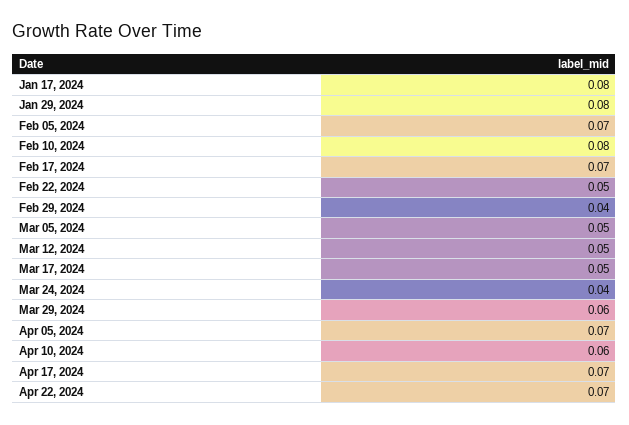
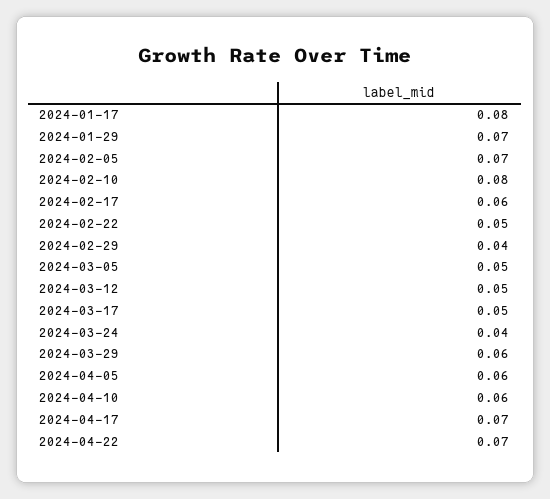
  {
    "Jan 17, 2024": 0.08,
-   "Jan 29, 2024": 0.08,
+   "Jan 29, 2024": 0.07,
    "Feb 05, 2024": 0.07,
    "Feb 10, 2024": 0.08,
-   "Feb 17, 2024": 0.07,
+   "Feb 17, 2024": 0.06,
    "Feb 22, 2024": 0.05,
    "Feb 29, 2024": 0.04,
    "Mar 05, 2024": 0.05,
    "Mar 12, 2024": 0.05,
    "Mar 17, 2024": 0.05,
    "Mar 24, 2024": 0.04,
    "Mar 29, 2024": 0.06,
-   "Apr 05, 2024": 0.07,
+   "Apr 05, 2024": 0.06,
    "Apr 10, 2024": 0.06,
    "Apr 17, 2024": 0.07,
    "Apr 22, 2024": 0.07
  }

